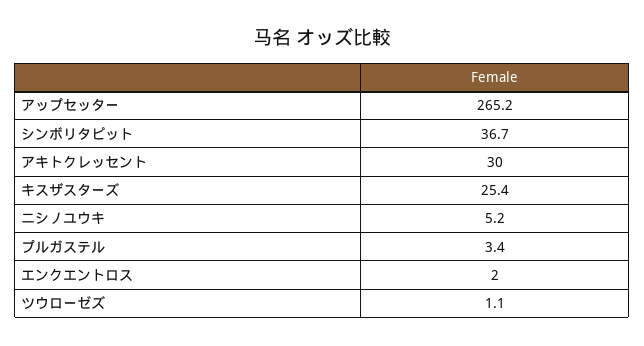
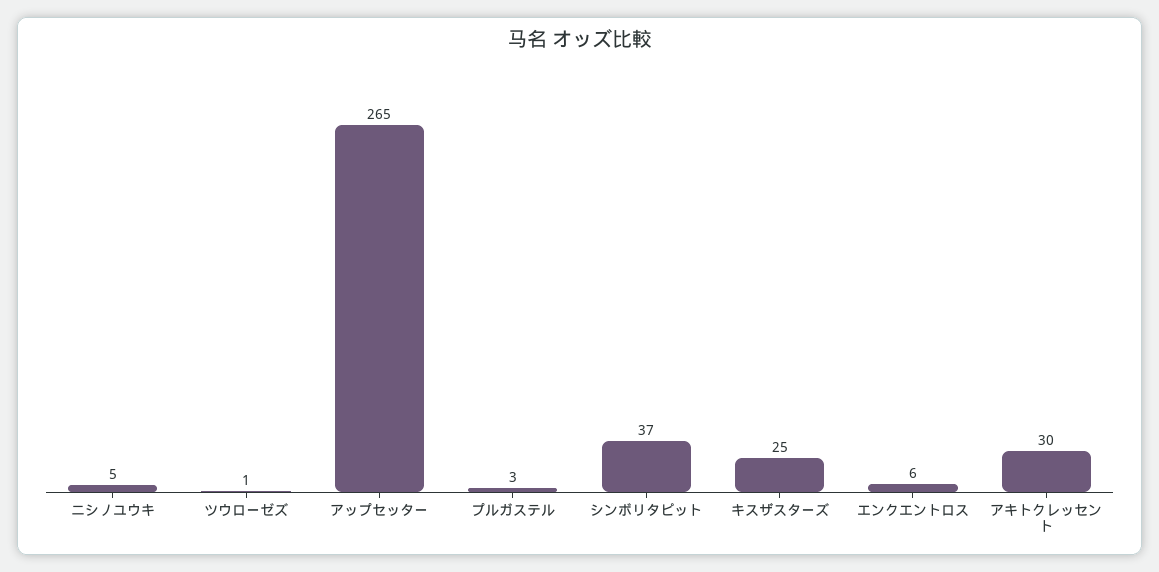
  {
    "アップセッター": 265.2,
    "シンボリタピット": 36.7,
    "アキトクレッセント": 30,
    "キスザスターズ": 25.4,
    "ニシノユウキ": 5.2,
    "プルガステル": 3.4,
-   "エンクエントロス": 2,
+   "エンクエントロス": 6,
    "ツウローゼズ": 1.1
  }

